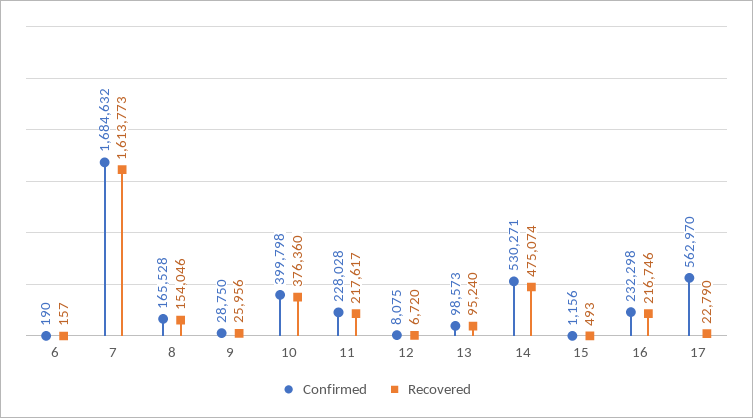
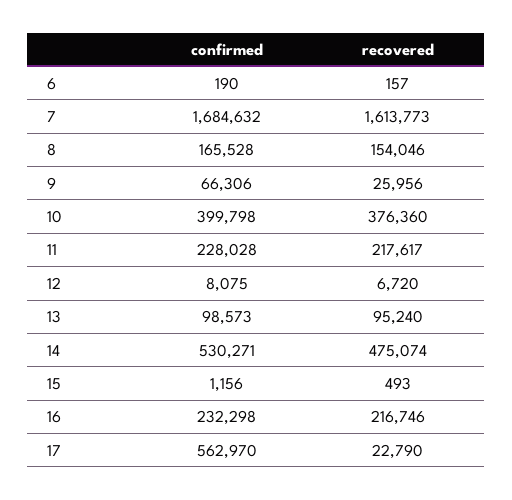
  {
    "Confirmed": {
      "6": 190,
      "7": 1684632,
      "8": 165528,
-     "9": 28750,
+     "9": 66306,
      "10": 399798,
      "11": 228028,
      "12": 8075,
      "13": 98573,
      "14": 530271,
      "15": 1156,
      "16": 232298,
      "17": 562970
    },
    "Recovered": {
      "6": 157,
      "7": 1613773,
      "8": 154046,
      "9": 25956,
      "10": 376360,
      "11": 217617,
      "12": 6720,
      "13": 95240,
      "14": 475074,
      "15": 493,
      "16": 216746,
      "17": 22790
    }
  }

